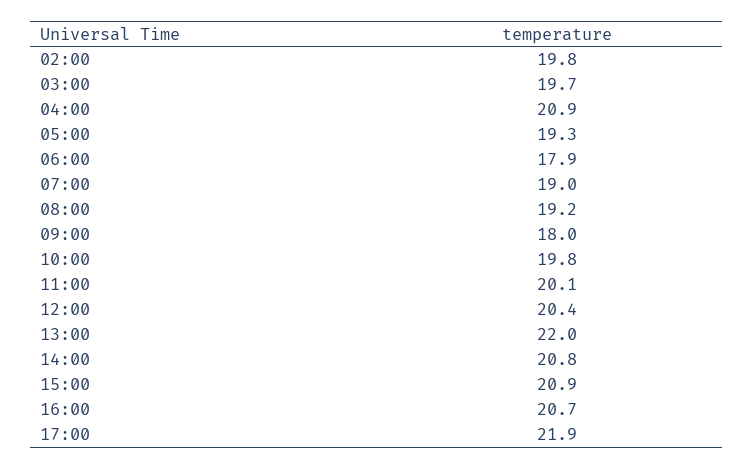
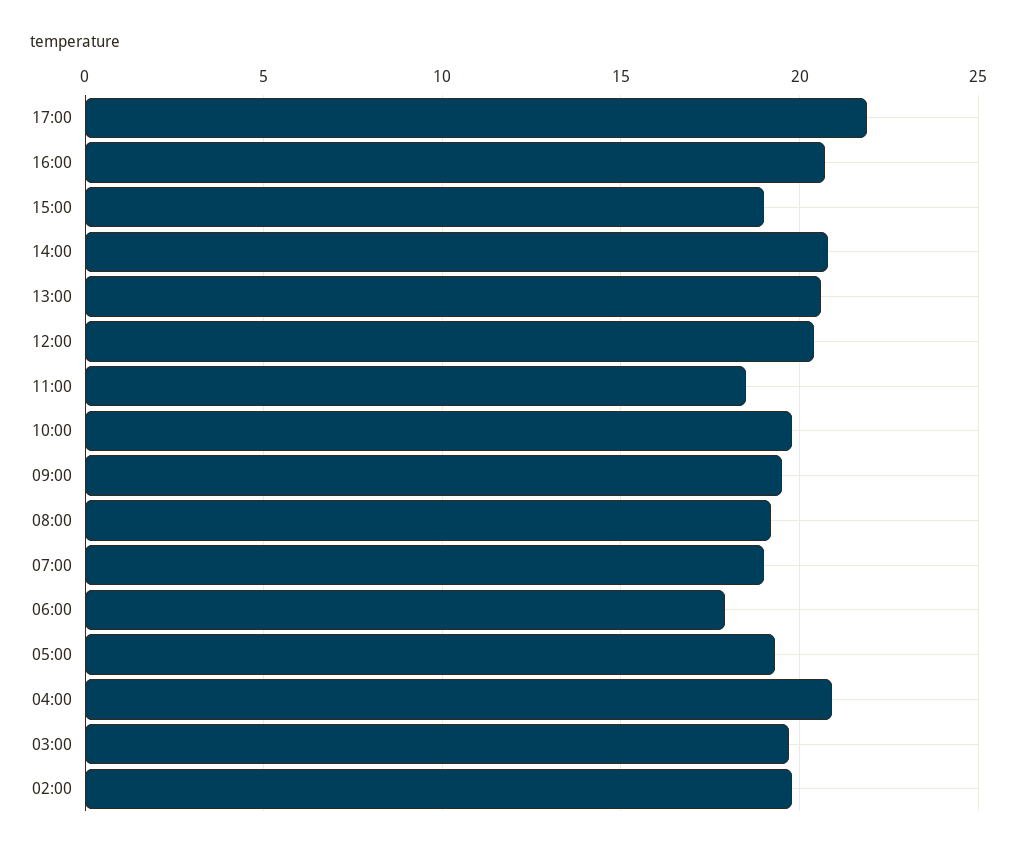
  {
    "02:00": 19.8,
    "03:00": 19.7,
    "04:00": 20.9,
    "05:00": 19.3,
    "06:00": 17.9,
    "07:00": 19,
    "08:00": 19.2,
-   "09:00": 18,
+   "09:00": 19.5,
    "10:00": 19.8,
-   "11:00": 20.1,
+   "11:00": 18.5,
    "12:00": 20.4,
-   "13:00": 22,
+   "13:00": 20.5,
    "14:00": 20.8,
-   "15:00": 20.9,
+   "15:00": 19,
    "16:00": 20.7,
    "17:00": 21.9
  }

